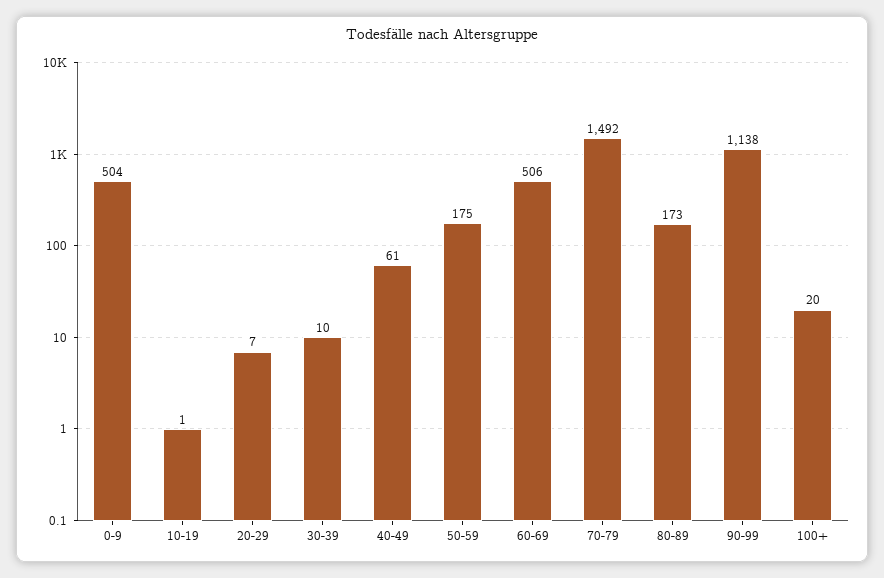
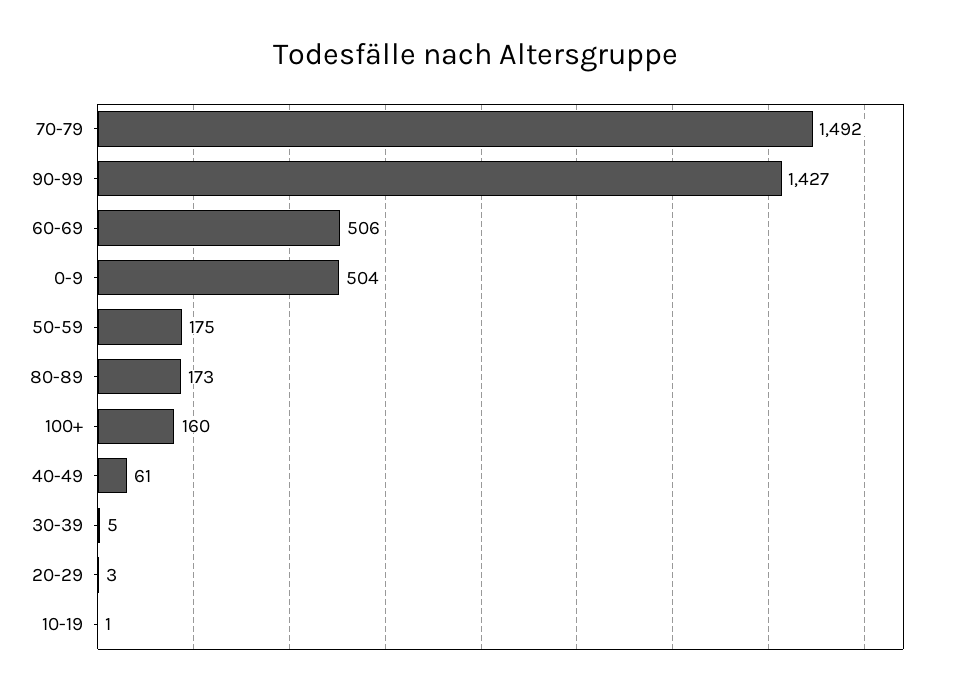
  {
    "0-9": 504,
    "10-19": 1,
-   "20-29": 7,
+   "20-29": 3,
-   "30-39": 10,
+   "30-39": 5,
    "40-49": 61,
    "50-59": 175,
    "60-69": 506,
    "70-79": 1492,
    "80-89": 173,
-   "90-99": 1138,
+   "90-99": 1427,
-   "100+": 20
+   "100+": 160
  }

